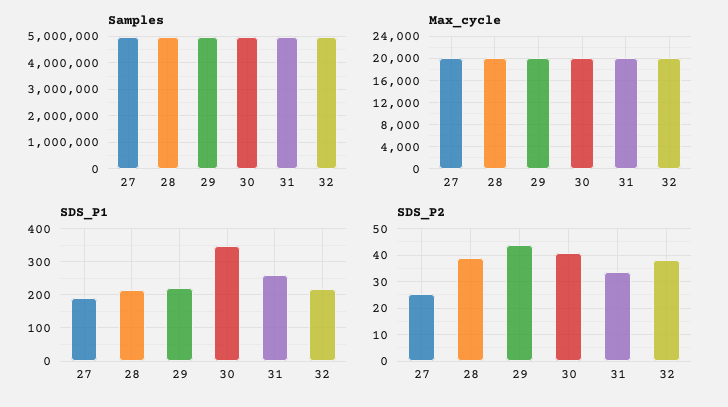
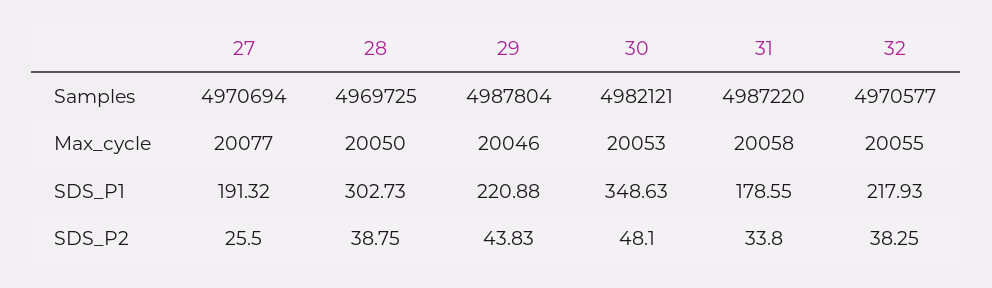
  {
    "Samples": {
      "27": 4970694,
      "28": 4969725,
      "29": 4987804,
      "30": 4982121,
      "31": 4987220,
      "32": 4970577
    },
    "Max_cycle": {
      "27": 20077,
      "28": 20050,
      "29": 20046,
      "30": 20053,
      "31": 20058,
      "32": 20055
    },
    "SDS_P1": {
      "27": 191.32,
-     "28": 220,
+     "28": 302.73,
      "29": 220.88,
      "30": 348.63,
-     "31": 260,
+     "31": 178.55,
      "32": 217.93
    },
    "SDS_P2": {
      "27": 25.5,
      "28": 38.75,
      "29": 43.83,
-     "30": 40,
+     "30": 48.1,
      "31": 33.8,
      "32": 38.25
    }
  }

